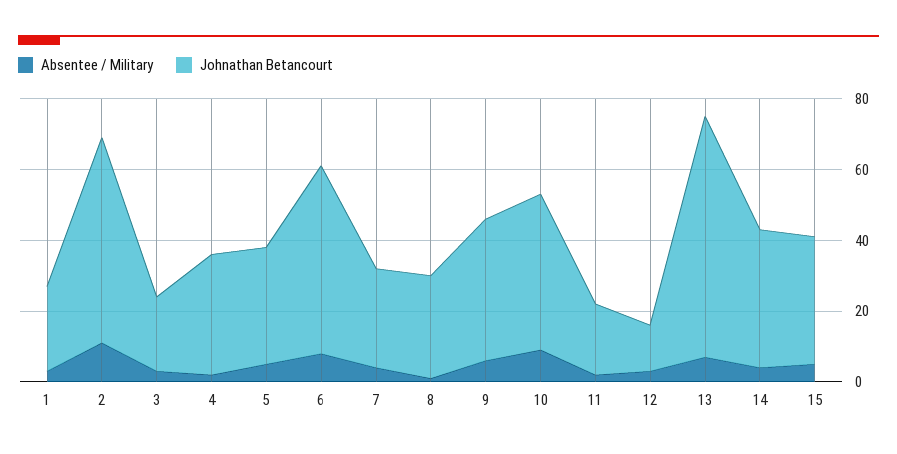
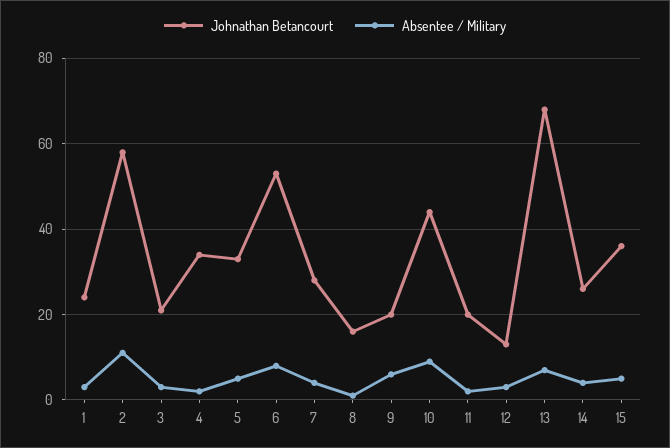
  {
    "Absentee / Military": {
      "1": 5,
      "2": 10,
      "3": 5,
      "4": 0,
      "5": 5,
      "6": 10,
      "7": 5,
      "8": 0,
      "9": 5,
      "10": 10,
      "11": 0,
      "12": 5,
      "13": 5,
      "14": 5,
      "15": 5
    },
    "Johnathan Betancourt": {
      "1": 25,
      "2": 60,
      "3": 20,
      "4": 35,
      "5": 35,
      "6": 55,
      "7": 30,
-     "8": 30,
+     "8": 15,
-     "9": 40,
+     "9": 20,
      "10": 45,
      "11": 20,
      "12": 15,
      "13": 70,
-     "14": 40,
+     "14": 25,
      "15": 35
    }
  }

